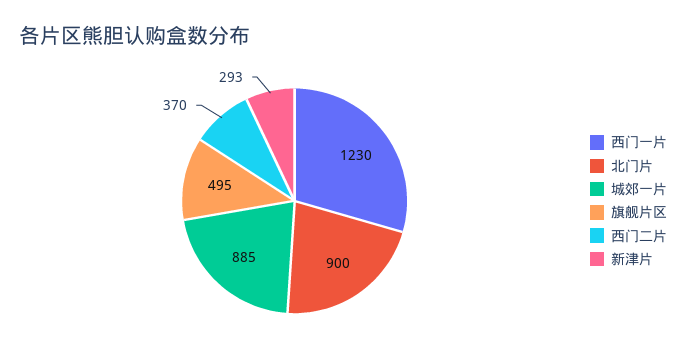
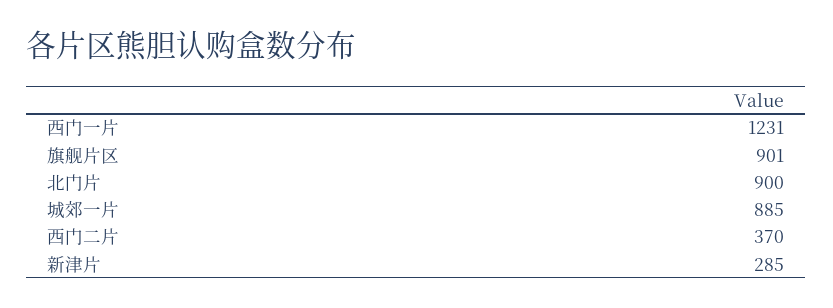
  {
-   "西门一片": 1230,
+   "西门一片": 1231,
    "北门片": 900,
    "城郊一片": 885,
-   "旗舰片区": 495,
+   "旗舰片区": 901,
    "西门二片": 370,
-   "新津片": 293
+   "新津片": 285
  }

